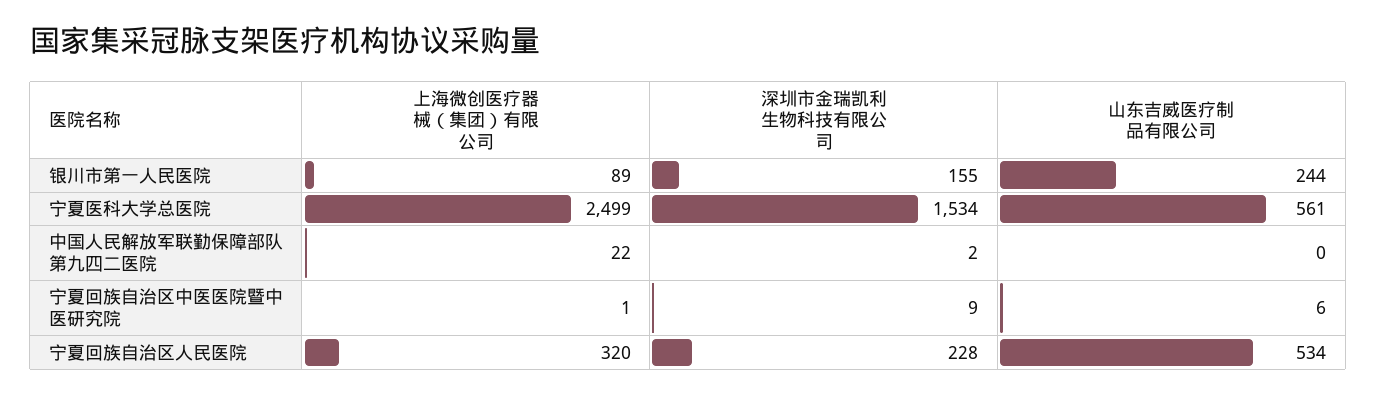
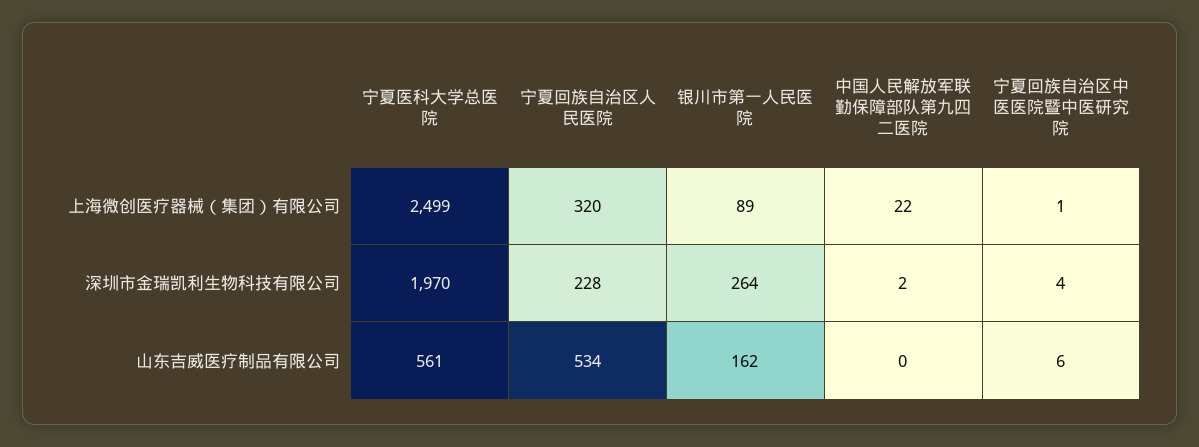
  {
    "上海微创医疗器械（集团）有限公司": {
      "银川市第一人民医院": 89,
      "宁夏医科大学总医院": 2499,
      "中国人民解放军联勤保障部队第九四二医院": 22,
      "宁夏回族自治区中医医院暨中医研究院": 1,
      "宁夏回族自治区人民医院": 320
    },
    "深圳市金瑞凯利生物科技有限公司": {
-     "银川市第一人民医院": 155,
+     "银川市第一人民医院": 264,
-     "宁夏医科大学总医院": 1534,
+     "宁夏医科大学总医院": 1970,
      "中国人民解放军联勤保障部队第九四二医院": 2,
-     "宁夏回族自治区中医医院暨中医研究院": 9,
+     "宁夏回族自治区中医医院暨中医研究院": 4,
      "宁夏回族自治区人民医院": 228
    },
    "山东吉威医疗制品有限公司": {
-     "银川市第一人民医院": 244,
+     "银川市第一人民医院": 162,
      "宁夏医科大学总医院": 561,
      "中国人民解放军联勤保障部队第九四二医院": 0,
      "宁夏回族自治区中医医院暨中医研究院": 6,
      "宁夏回族自治区人民医院": 534
    }
  }

